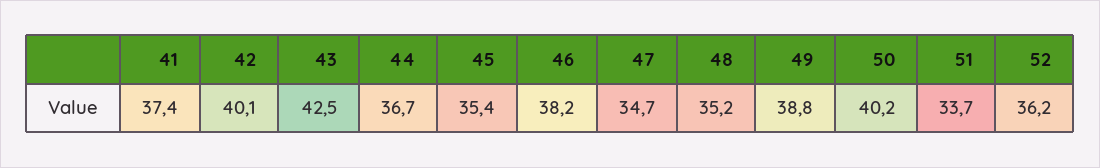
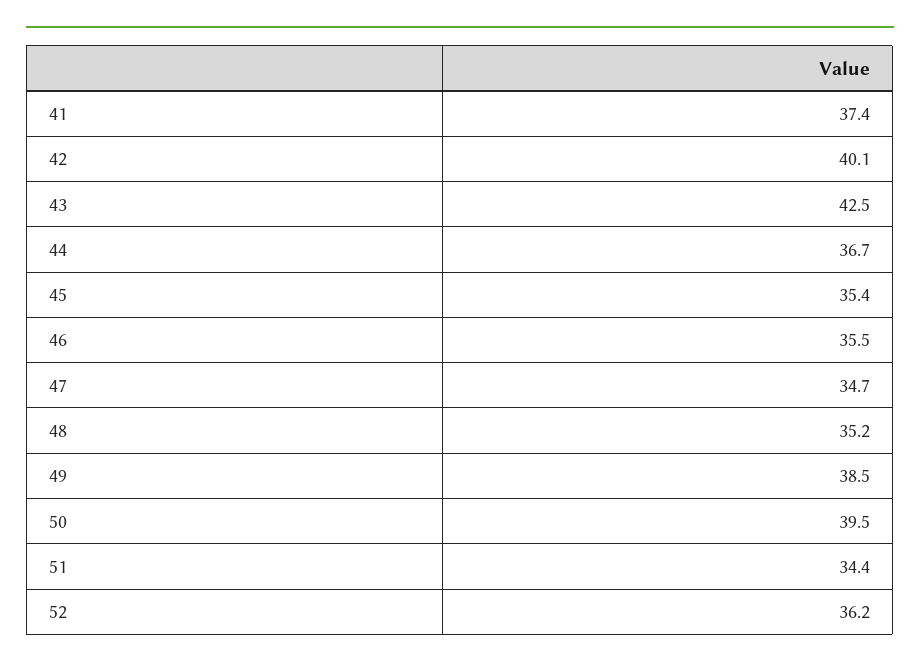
  {
    "41": 37.4,
    "42": 40.1,
    "43": 42.5,
    "44": 36.7,
    "45": 35.4,
-   "46": 38.2,
+   "46": 35.5,
    "47": 34.7,
    "48": 35.2,
-   "49": 38.8,
+   "49": 38.5,
-   "50": 40.2,
+   "50": 39.5,
-   "51": 33.7,
+   "51": 34.4,
    "52": 36.2
  }

